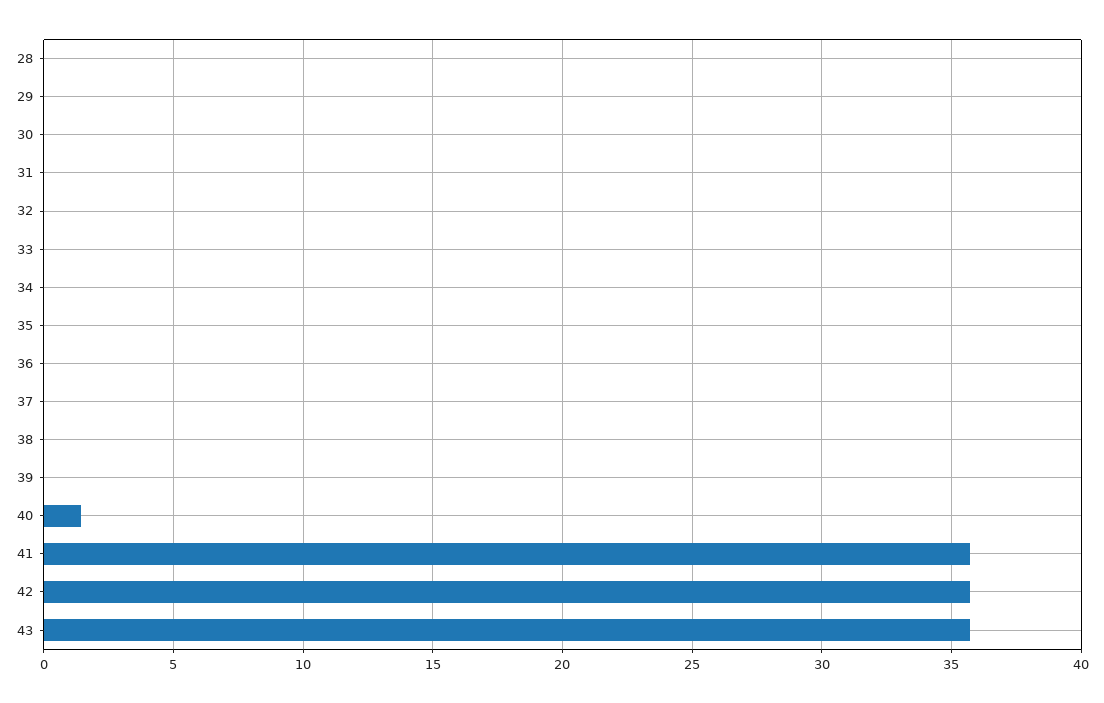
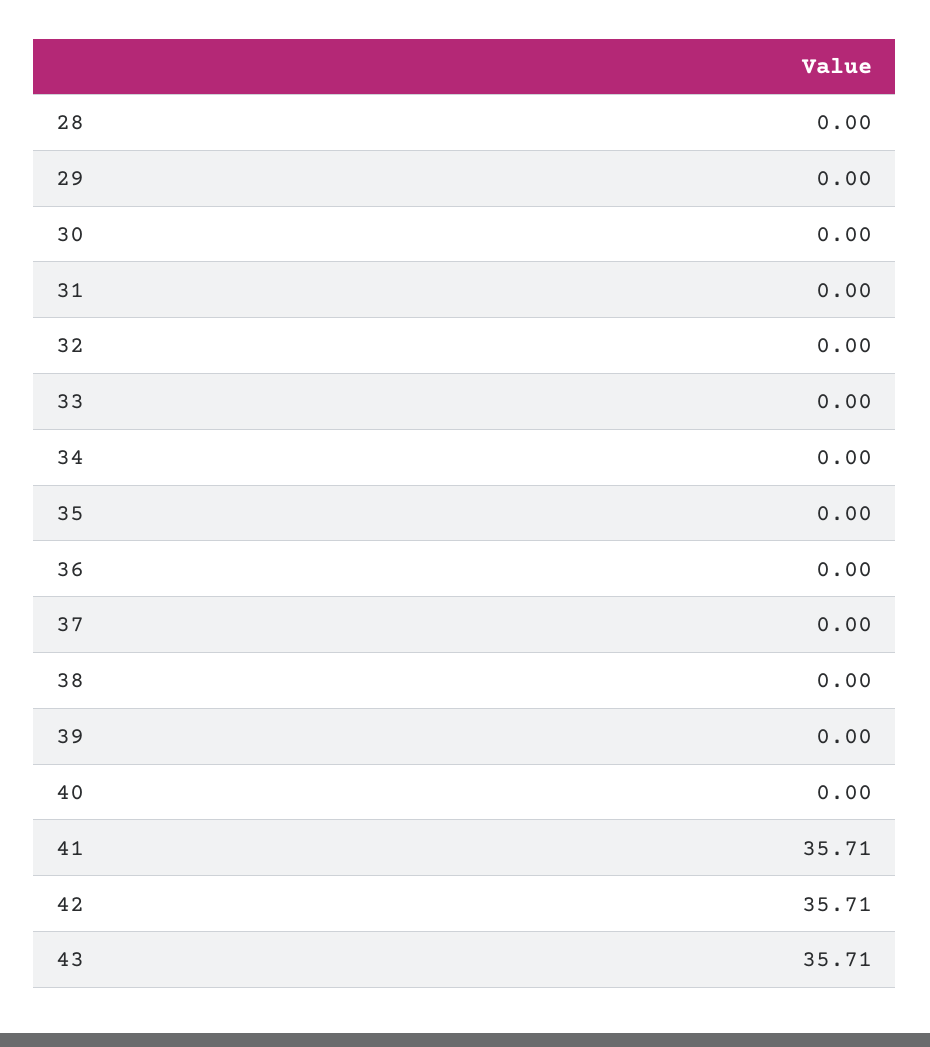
  {
    "28": 0,
    "29": 0,
    "30": 0,
    "31": 0,
    "32": 0,
    "33": 0,
    "34": 0,
    "35": 0,
    "36": 0,
    "37": 0,
    "38": 0,
    "39": 0,
-   "40": 1.5,
+   "40": 0,
    "41": 35.71,
    "42": 35.71,
    "43": 35.71
  }

